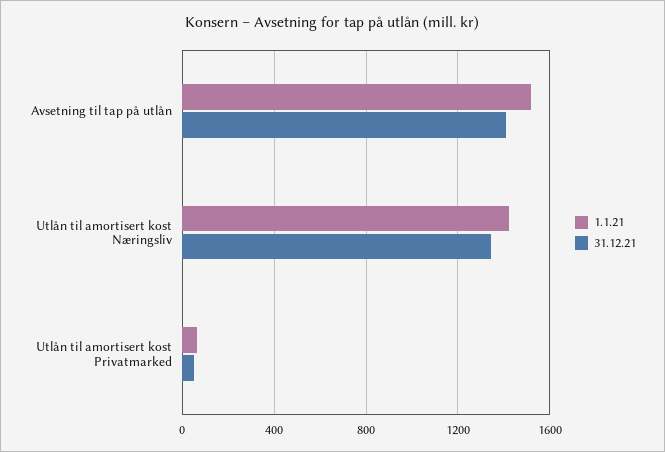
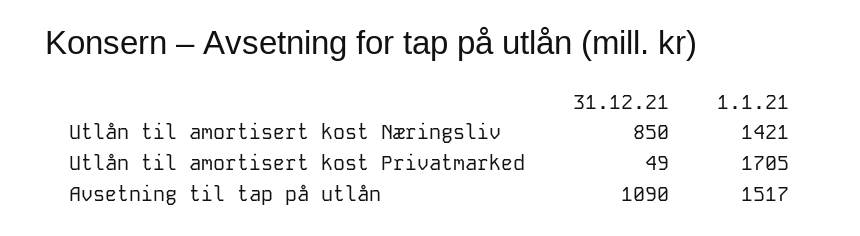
  {
    "1.1.21": {
      "Avsetning til tap på utlån": 1517,
      "Utlån til amortisert kost Næringsliv": 1421,
-     "Utlån til amortisert kost Privatmarked": 50
+     "Utlån til amortisert kost Privatmarked": 1705
    },
    "31.12.21": {
-     "Avsetning til tap på utlån": 1400,
+     "Avsetning til tap på utlån": 1090,
-     "Utlån til amortisert kost Næringsliv": 1350,
+     "Utlån til amortisert kost Næringsliv": 850,
      "Utlån til amortisert kost Privatmarked": 49
    }
  }

